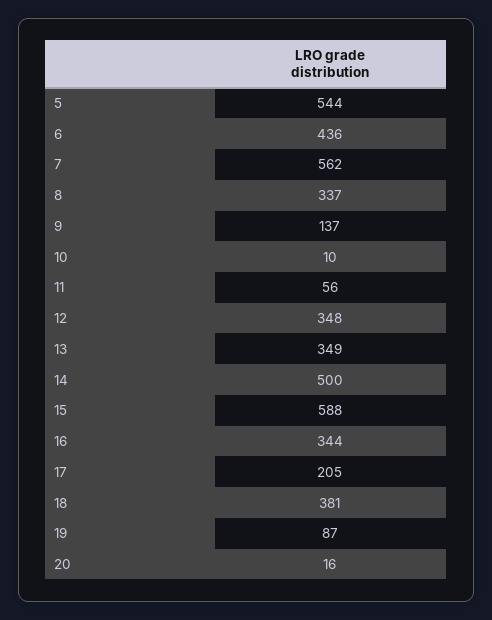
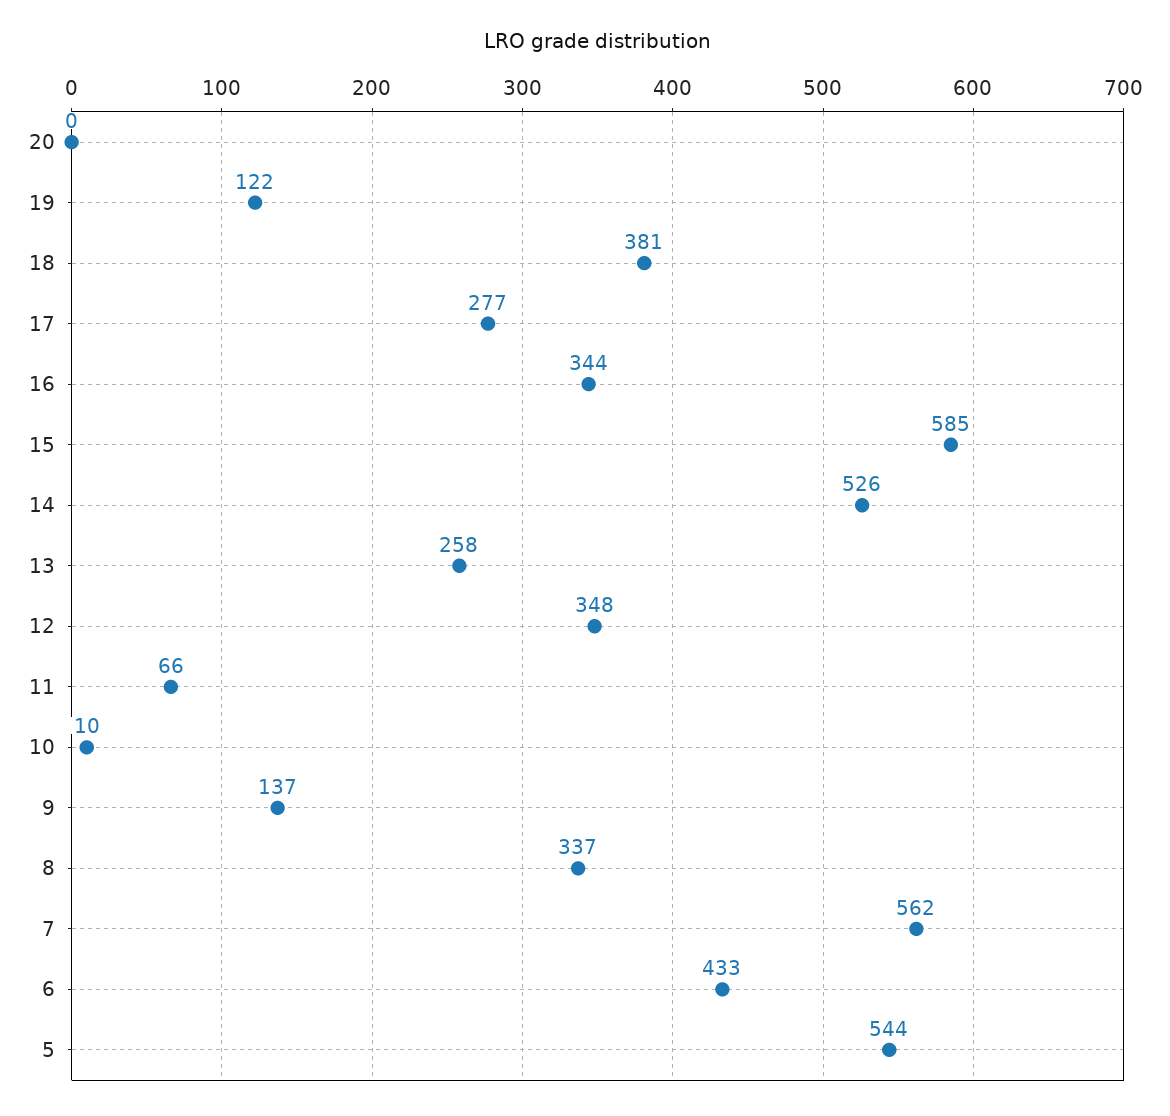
  {
    "5": 544,
-   "6": 436,
+   "6": 433,
    "7": 562,
    "8": 337,
    "9": 137,
    "10": 10,
-   "11": 56,
+   "11": 66,
    "12": 348,
-   "13": 349,
+   "13": 258,
-   "14": 500,
+   "14": 526,
-   "15": 588,
+   "15": 585,
    "16": 344,
-   "17": 205,
+   "17": 277,
    "18": 381,
-   "19": 87,
+   "19": 122,
-   "20": 16
+   "20": 0
  }

